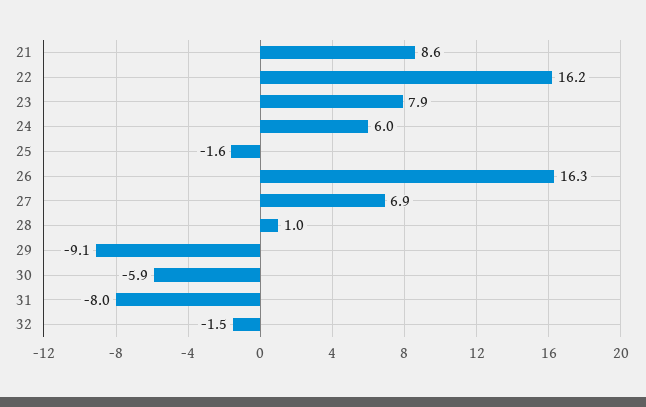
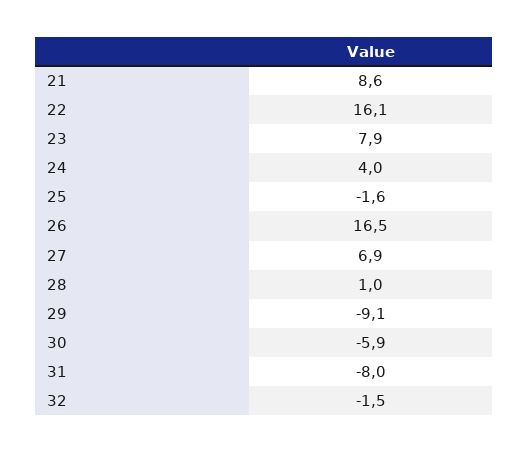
  {
    "21": 8.6,
-   "22": 16.2,
+   "22": 16.1,
    "23": 7.9,
-   "24": 6,
+   "24": 4,
    "25": -1.6,
-   "26": 16.3,
+   "26": 16.5,
    "27": 6.9,
    "28": 1,
    "29": -9.1,
    "30": -5.9,
    "31": -8,
    "32": -1.5
  }

